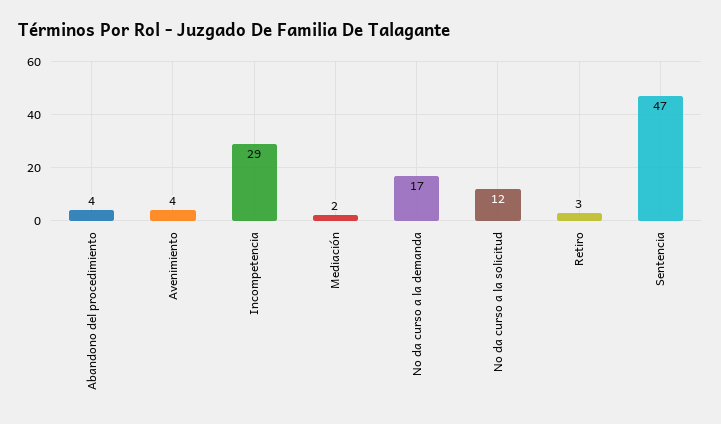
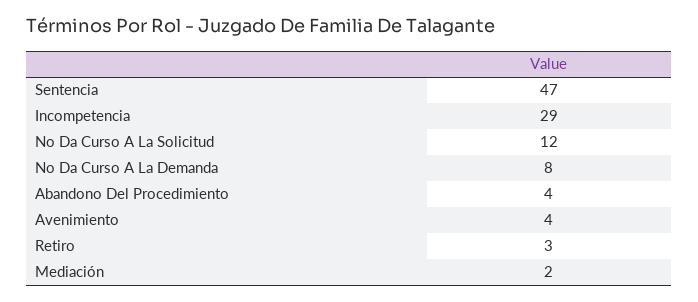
  {
    "Abandono del procedimiento": 4,
    "Avenimiento": 4,
    "Incompetencia": 29,
    "Mediación": 2,
-   "No da curso a la demanda": 17,
+   "No da curso a la demanda": 8,
    "No da curso a la solicitud": 12,
    "Retiro": 3,
    "Sentencia": 47
  }

